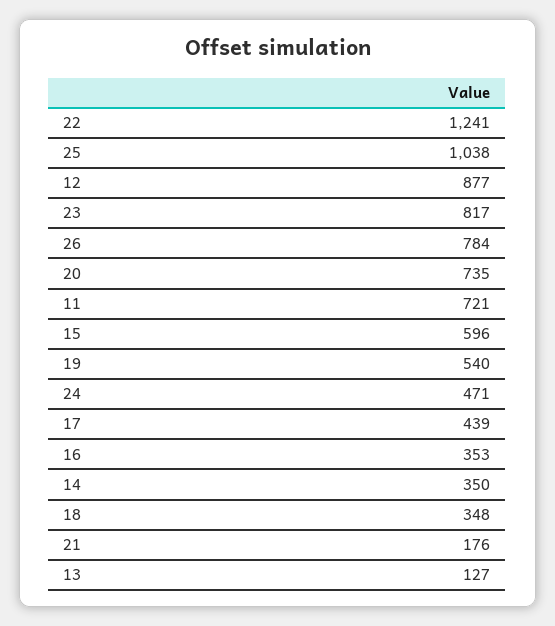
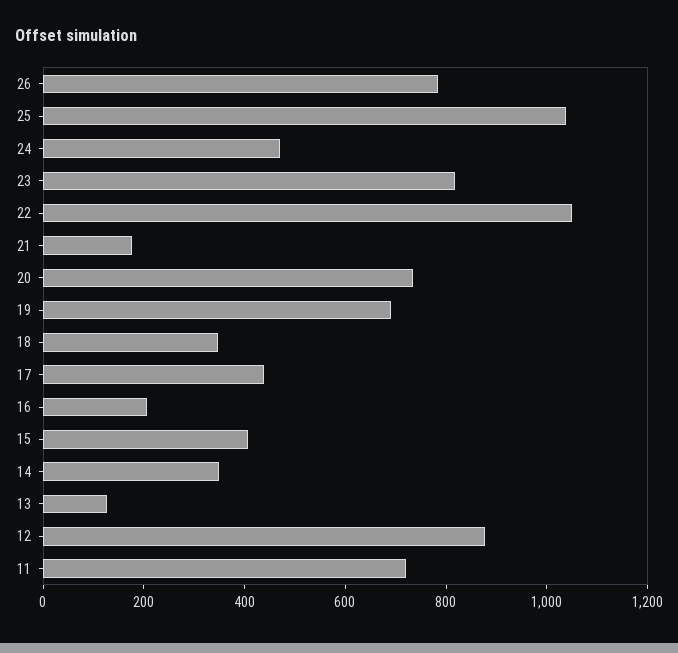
  {
-   "22": 1241,
+   "22": 1050,
    "25": 1038,
    "12": 877,
    "23": 817,
    "26": 784,
    "20": 735,
    "11": 721,
-   "15": 596,
+   "15": 400,
-   "19": 540,
+   "19": 700,
    "24": 471,
    "17": 439,
-   "16": 353,
+   "16": 200,
    "14": 350,
    "18": 348,
    "21": 176,
    "13": 127
  }

